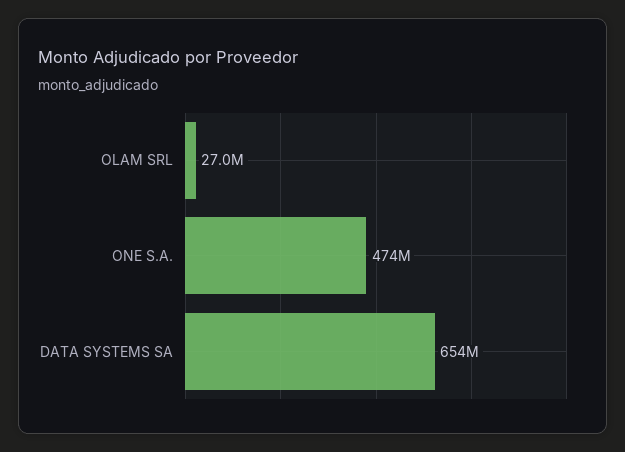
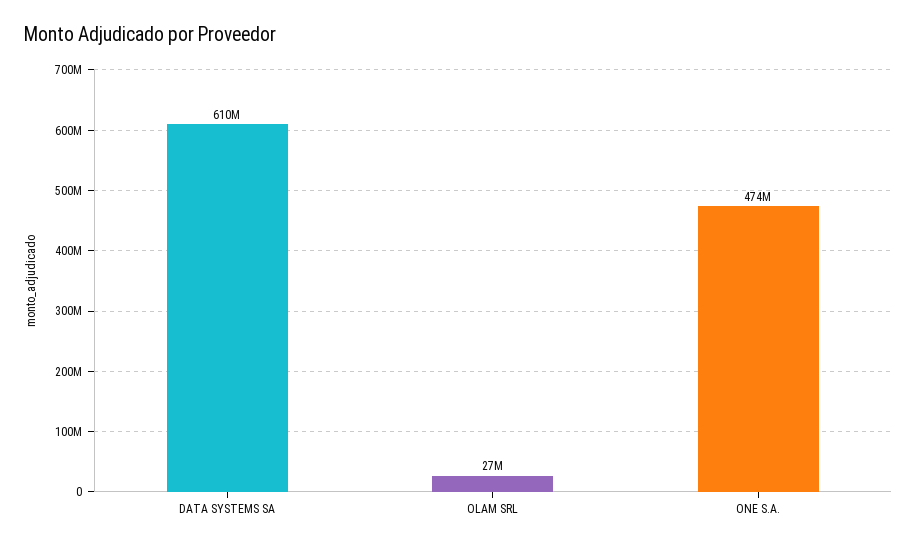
  {
    "OLAM SRL": 27000000,
    "ONE S.A.": 474000000,
-   "DATA SYSTEMS SA": 654000000
+   "DATA SYSTEMS SA": 610000000
  }

